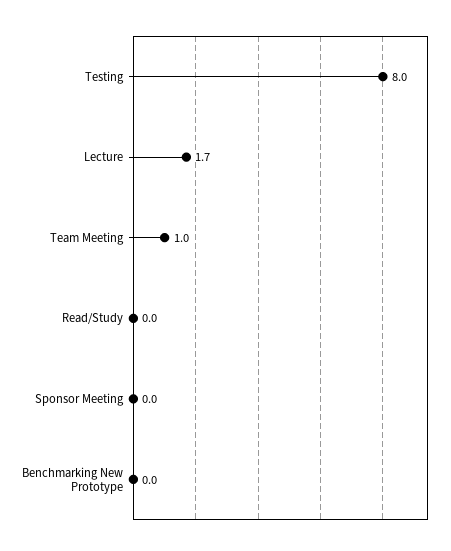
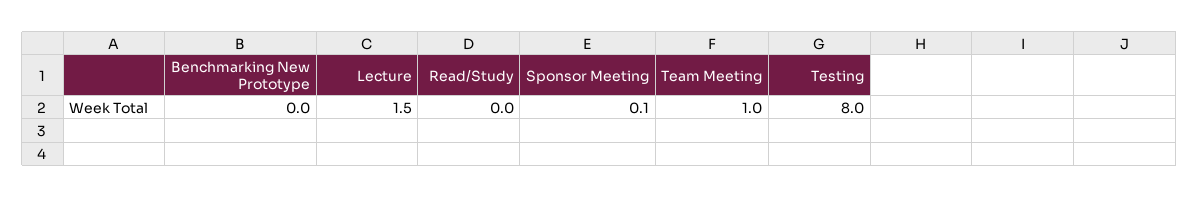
  {
    "Testing": 8,
-   "Lecture": 1.7,
+   "Lecture": 1.5,
    "Team Meeting": 1,
    "Read/Study": 0,
-   "Sponsor Meeting": 0,
+   "Sponsor Meeting": 0.1,
    "Benchmarking New Prototype": 0
  }

